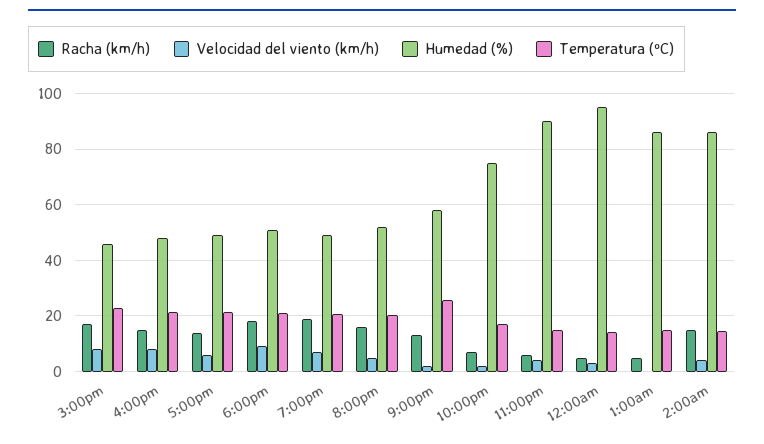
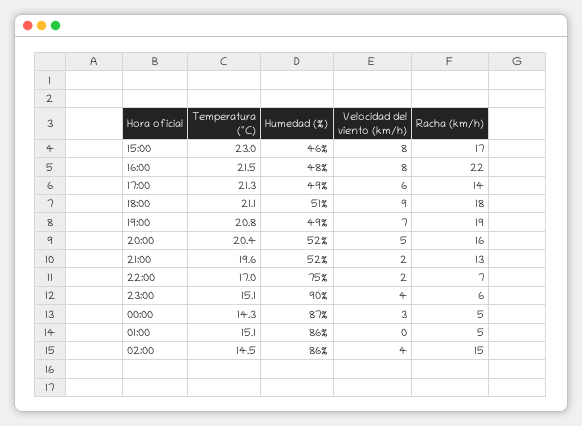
  {
    "Racha (km/h)": {
      "3:00pm": 17,
-     "4:00pm": 15,
+     "4:00pm": 22,
      "5:00pm": 14,
      "6:00pm": 18,
      "7:00pm": 19,
      "8:00pm": 16,
      "9:00pm": 13,
      "10:00pm": 7,
      "11:00pm": 6,
      "12:00am": 5,
      "1:00am": 5,
      "2:00am": 15
    },
    "Velocidad del viento (km/h)": {
      "3:00pm": 8,
      "4:00pm": 8,
      "5:00pm": 6,
      "6:00pm": 9,
      "7:00pm": 7,
      "8:00pm": 5,
      "9:00pm": 2,
      "10:00pm": 2,
      "11:00pm": 4,
      "12:00am": 3,
      "1:00am": 0,
      "2:00am": 4
    },
    "Humedad (%)": {
      "3:00pm": 46,
      "4:00pm": 48,
      "5:00pm": 49,
      "6:00pm": 51,
      "7:00pm": 49,
      "8:00pm": 52,
-     "9:00pm": 57.5,
+     "9:00pm": 52,
      "10:00pm": 75,
      "11:00pm": 90,
-     "12:00am": 95,
+     "12:00am": 87,
      "1:00am": 86,
      "2:00am": 86
    },
    "Temperatura (ºC)": {
      "3:00pm": 23,
      "4:00pm": 21.5,
      "5:00pm": 21.3,
      "6:00pm": 21.1,
      "7:00pm": 20.8,
      "8:00pm": 20.4,
-     "9:00pm": 25,
+     "9:00pm": 19.6,
      "10:00pm": 17,
      "11:00pm": 15.1,
      "12:00am": 14.3,
      "1:00am": 15.1,
      "2:00am": 14.5
    }
  }

